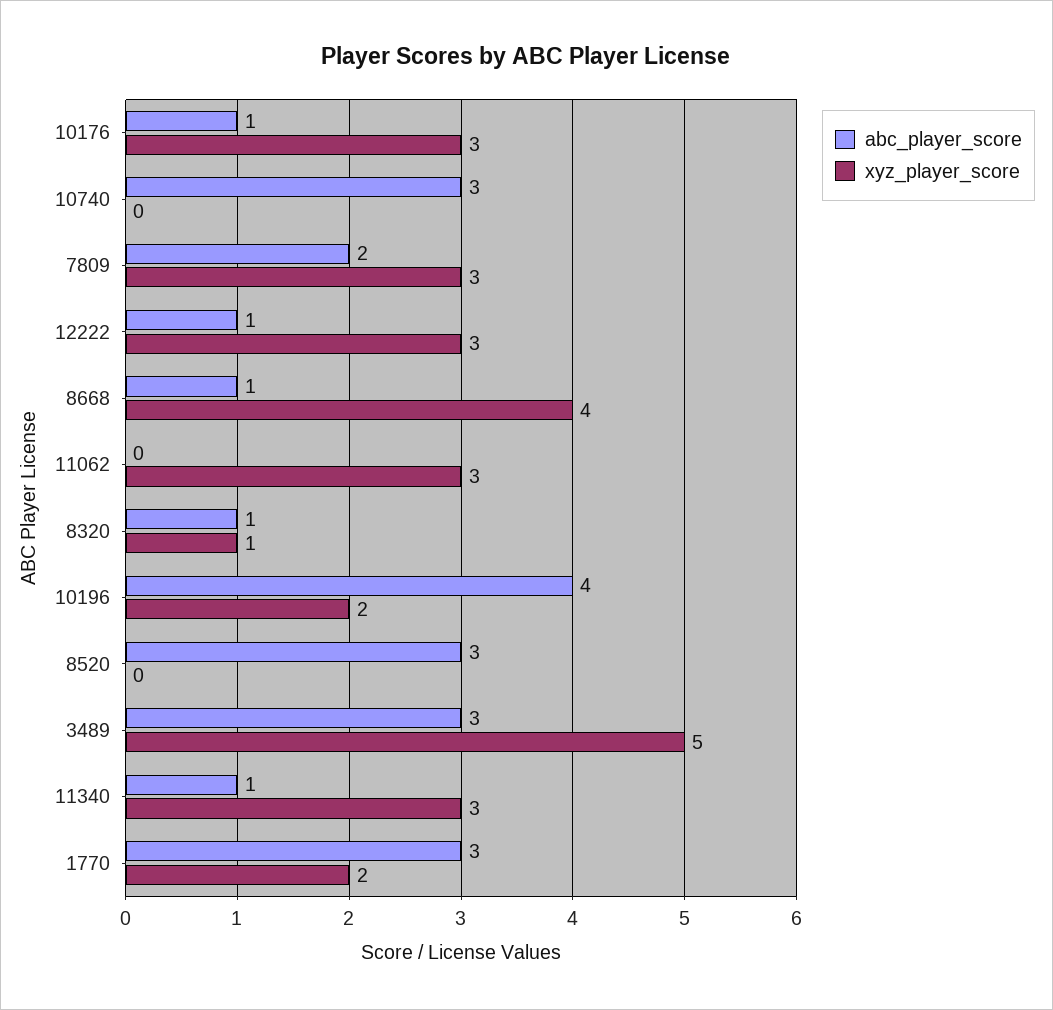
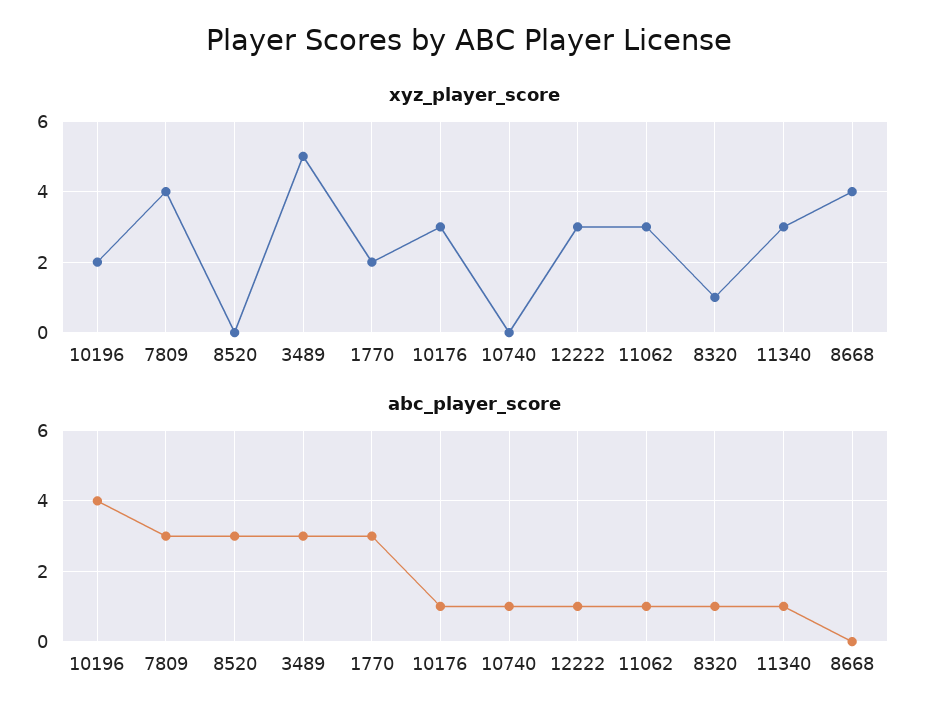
  {
    "abc_player_score": {
      "10176": 1,
-     "10740": 3,
+     "10740": 1,
-     "7809": 2,
+     "7809": 3,
      "12222": 1,
-     "8668": 1,
+     "8668": 0,
-     "11062": 0,
+     "11062": 1,
      "8320": 1,
      "10196": 4,
      "8520": 3,
      "3489": 3,
      "11340": 1,
      "1770": 3
    },
    "xyz_player_score": {
      "10176": 3,
      "10740": 0,
-     "7809": 3,
+     "7809": 4,
      "12222": 3,
      "8668": 4,
      "11062": 3,
      "8320": 1,
      "10196": 2,
      "8520": 0,
      "3489": 5,
      "11340": 3,
      "1770": 2
    }
  }

